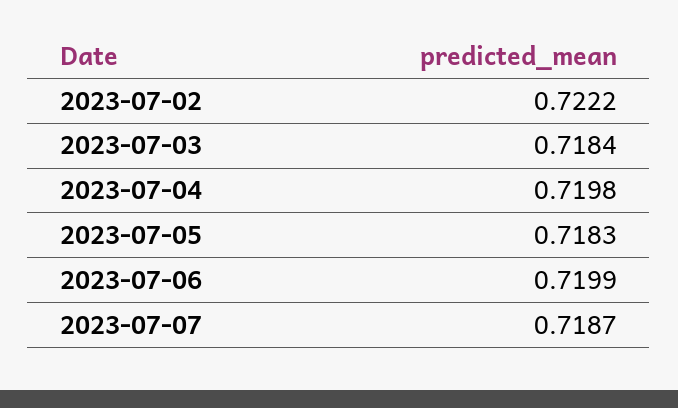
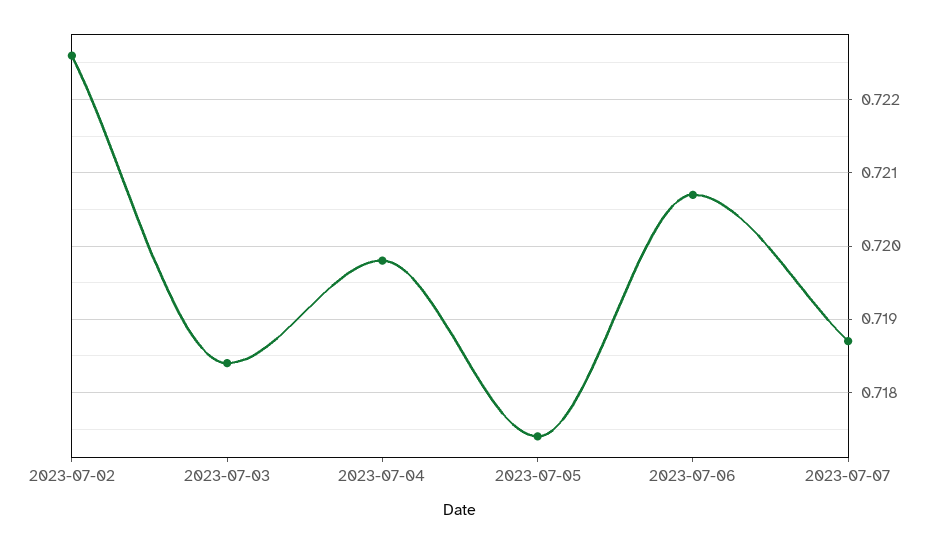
  {
-   "2023-07-02": 0.7222,
+   "2023-07-02": 0.7226,
    "2023-07-03": 0.7184,
    "2023-07-04": 0.7198,
-   "2023-07-05": 0.7183,
+   "2023-07-05": 0.7174,
-   "2023-07-06": 0.7199,
+   "2023-07-06": 0.7207,
    "2023-07-07": 0.7187
  }

